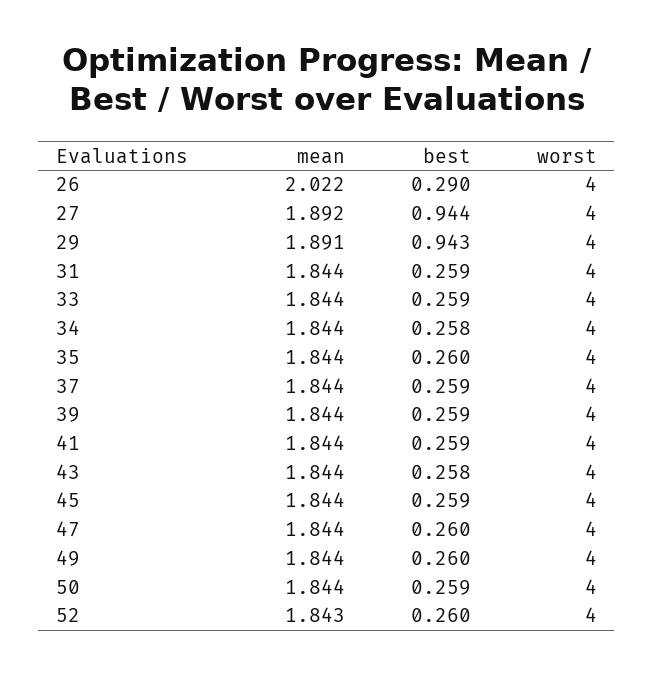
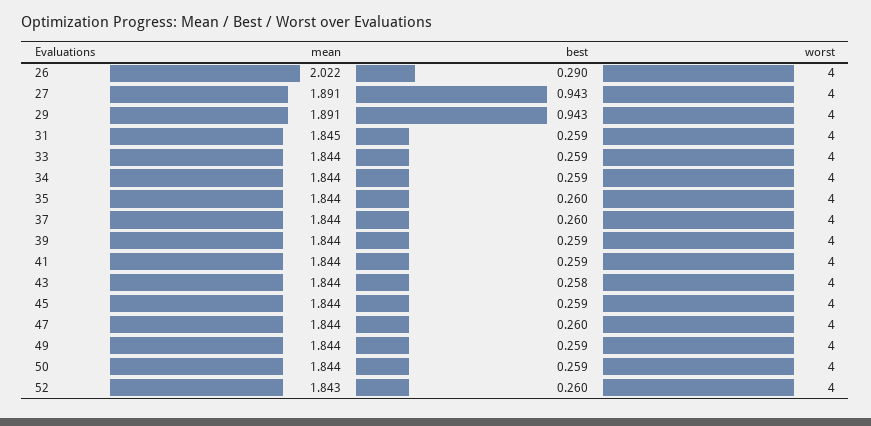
  {
    "mean": {
      "26": 2.022,
-     "27": 1.892,
+     "27": 1.891,
      "29": 1.891,
-     "31": 1.844,
+     "31": 1.845,
      "33": 1.844,
      "34": 1.844,
      "35": 1.844,
      "37": 1.844,
      "39": 1.844,
      "41": 1.844,
      "43": 1.844,
      "45": 1.844,
      "47": 1.844,
      "49": 1.844,
      "50": 1.844,
      "52": 1.843
    },
    "best": {
      "26": 0.29,
-     "27": 0.944,
+     "27": 0.943,
      "29": 0.943,
      "31": 0.259,
      "33": 0.259,
-     "34": 0.258,
+     "34": 0.259,
      "35": 0.26,
-     "37": 0.259,
+     "37": 0.26,
      "39": 0.259,
      "41": 0.259,
      "43": 0.258,
      "45": 0.259,
      "47": 0.26,
-     "49": 0.26,
+     "49": 0.259,
      "50": 0.259,
      "52": 0.26
    },
    "worst": {
      "26": 4,
      "27": 4,
      "29": 4,
      "31": 4,
      "33": 4,
      "34": 4,
      "35": 4,
      "37": 4,
      "39": 4,
      "41": 4,
      "43": 4,
      "45": 4,
      "47": 4,
      "49": 4,
      "50": 4,
      "52": 4
    }
  }

